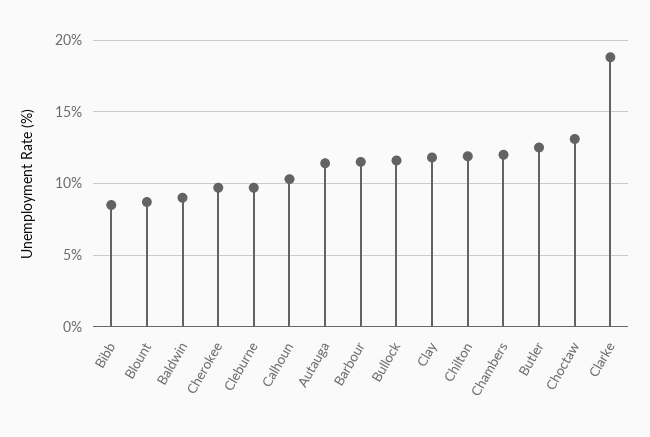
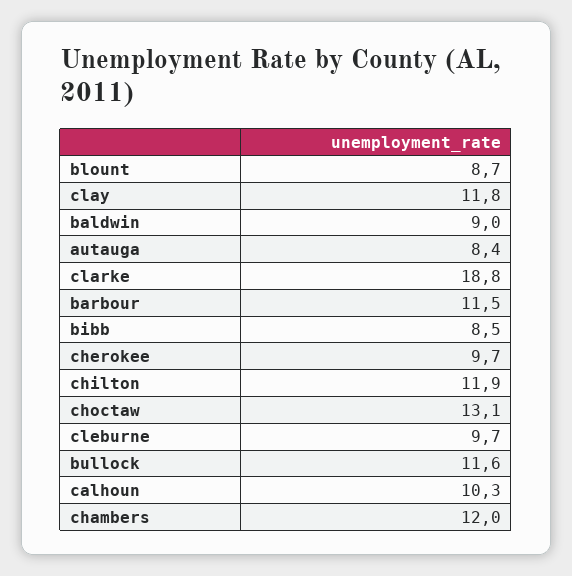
  {
    "Bibb": 8.5,
    "Blount": 8.7,
    "Baldwin": 9,
    "Cherokee": 9.7,
    "Cleburne": 9.7,
    "Calhoun": 10.3,
-   "Autauga": 11.5,
+   "Autauga": 8.4,
    "Barbour": 11.5,
    "Bullock": 11.6,
    "Clay": 11.8,
    "Chilton": 11.9,
    "Chambers": 12,
-   "Butler": 12.5,
    "Choctaw": 13.1,
    "Clarke": 18.8
  }

